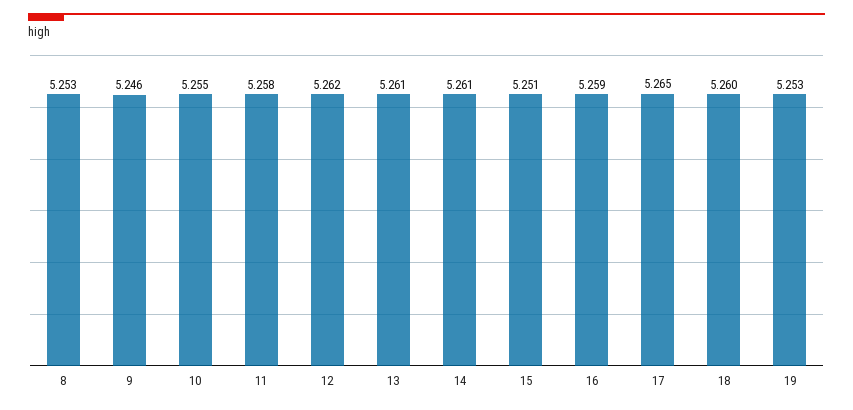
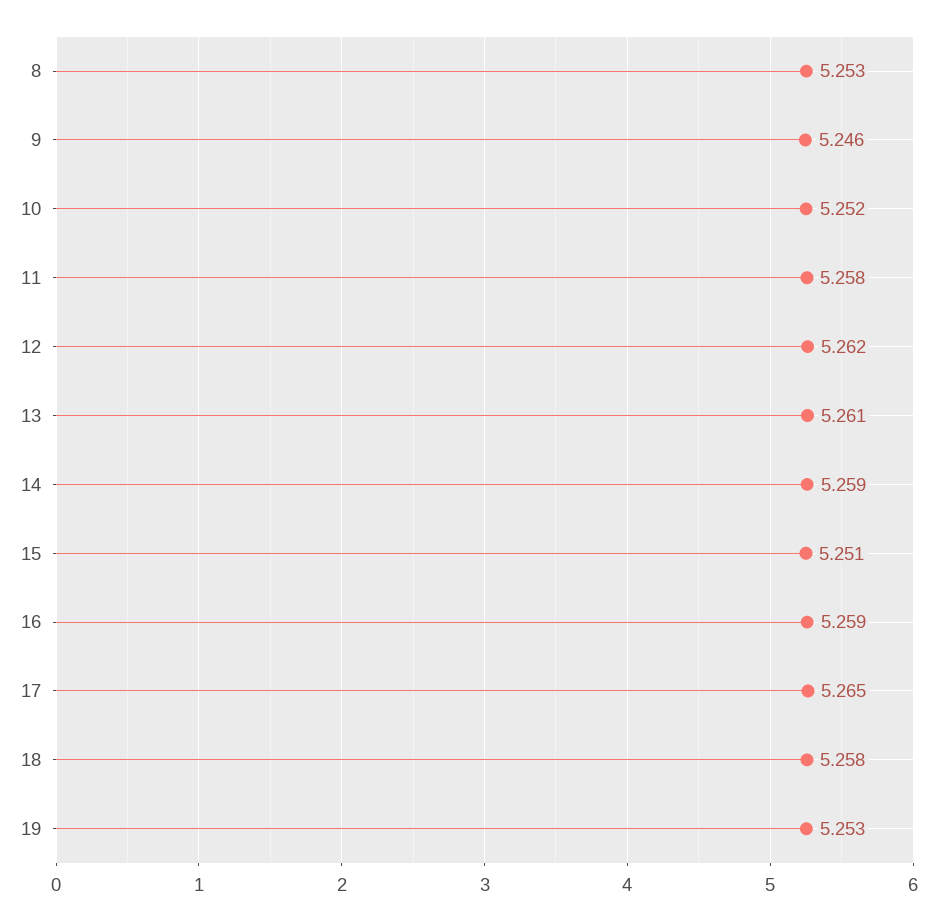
  {
    "8": 5.253,
    "9": 5.246,
-   "10": 5.255,
+   "10": 5.252,
    "11": 5.258,
    "12": 5.262,
    "13": 5.261,
-   "14": 5.261,
+   "14": 5.259,
    "15": 5.251,
    "16": 5.259,
    "17": 5.265,
-   "18": 5.26,
+   "18": 5.258,
    "19": 5.253
  }

